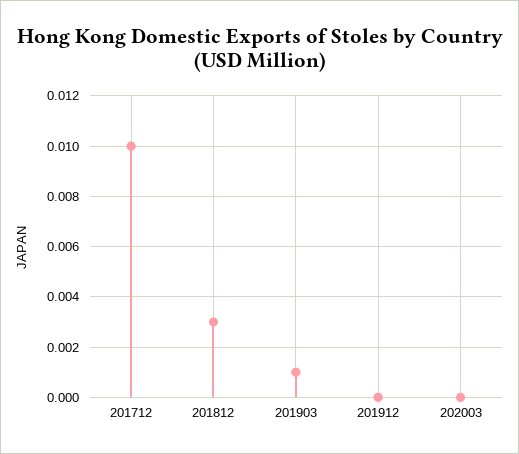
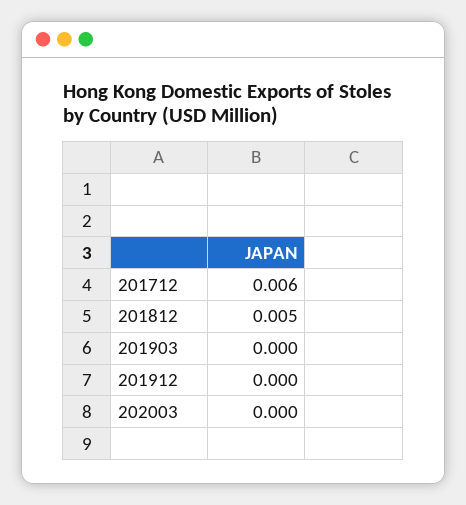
  {
-   "201712": 0.01,
+   "201712": 0.006,
-   "201812": 0.003,
+   "201812": 0.005,
-   "201903": 0.001,
+   "201903": 0,
    "201912": 0,
    "202003": 0
  }

